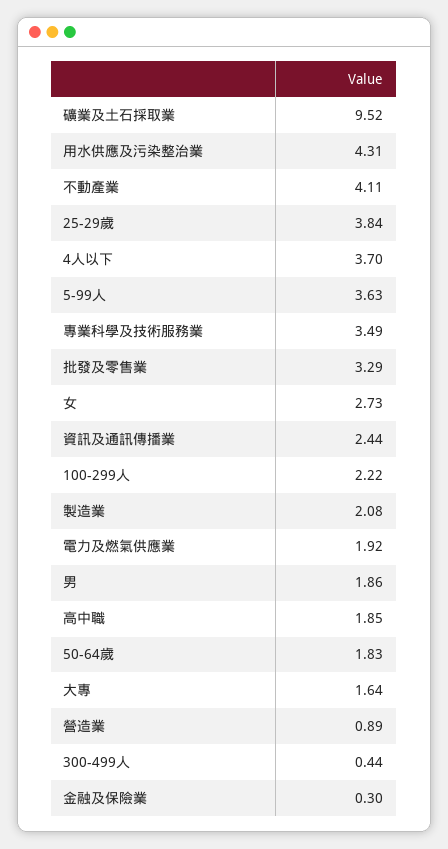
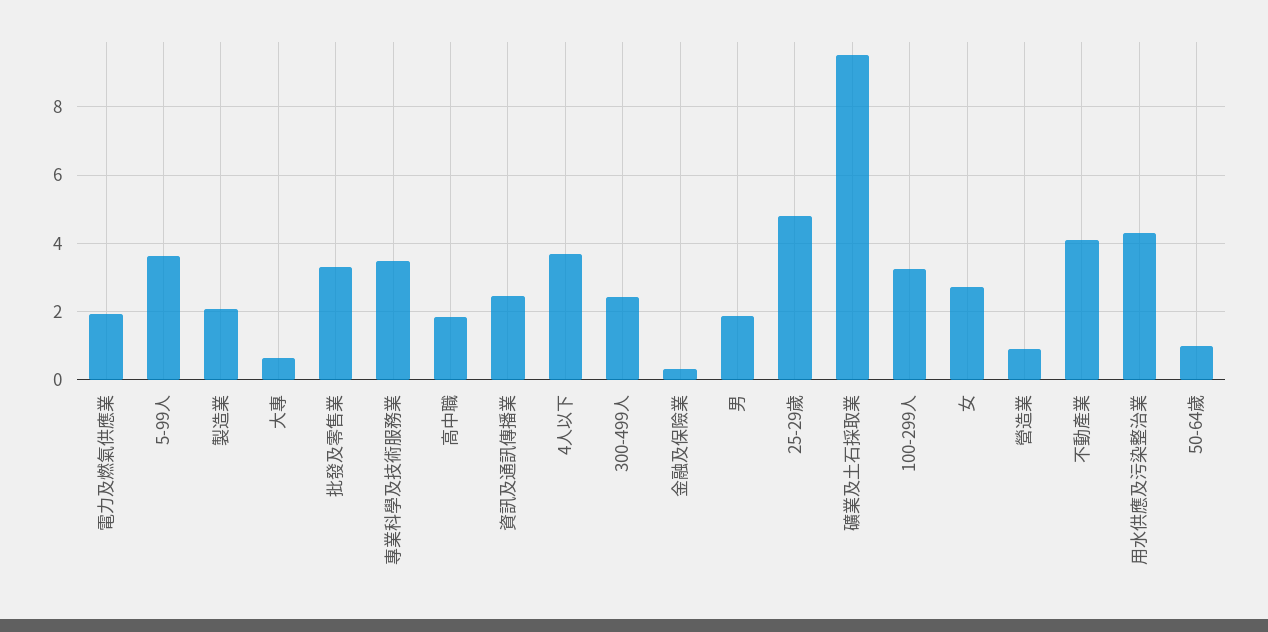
  {
    "礦業及土石採取業": 9.52,
    "用水供應及污染整治業": 4.31,
    "不動產業": 4.11,
-   "25-29歲": 3.84,
+   "25-29歲": 4.8,
    "4人以下": 3.7,
    "5-99人": 3.63,
    "專業科學及技術服務業": 3.49,
    "批發及零售業": 3.29,
    "女": 2.73,
    "資訊及通訊傳播業": 2.44,
-   "100-299人": 2.22,
+   "100-299人": 3.2,
    "製造業": 2.08,
    "電力及燃氣供應業": 1.92,
    "男": 1.86,
    "高中職": 1.85,
-   "50-64歲": 1.83,
+   "50-64歲": 1,
-   "大專": 1.64,
+   "大專": 0.6,
    "營造業": 0.89,
-   "300-499人": 0.44,
+   "300-499人": 2.4,
    "金融及保險業": 0.3
  }

